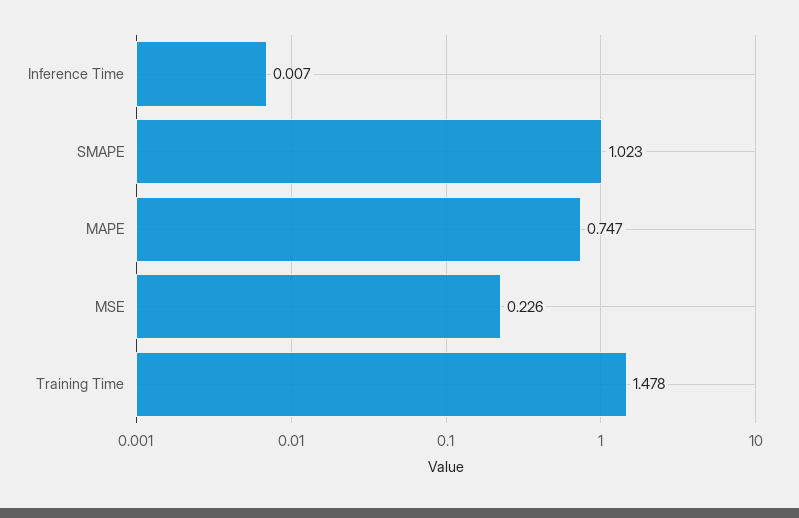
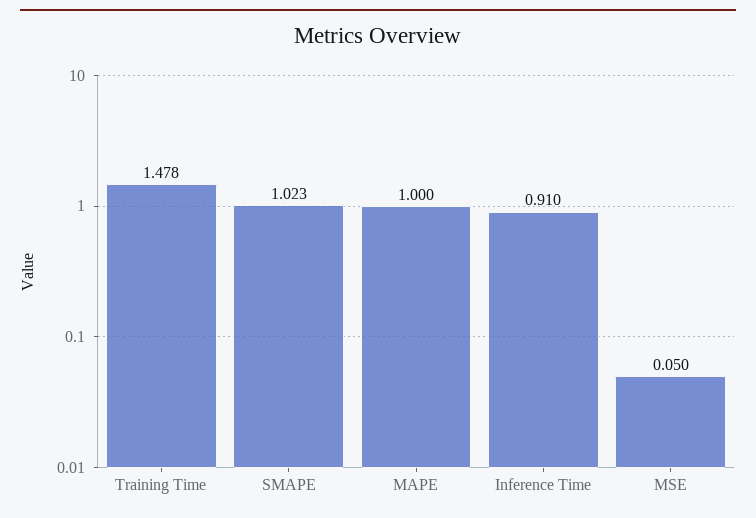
  {
-   "Inference Time": 0.007,
+   "Inference Time": 0.91,
    "SMAPE": 1.023,
-   "MAPE": 0.747,
+   "MAPE": 1,
-   "MSE": 0.226,
+   "MSE": 0.05,
    "Training Time": 1.478
  }

